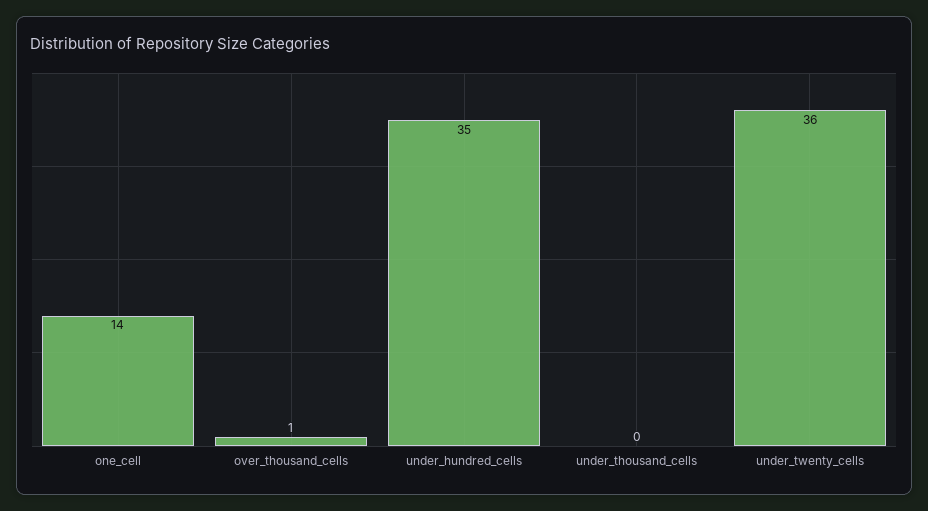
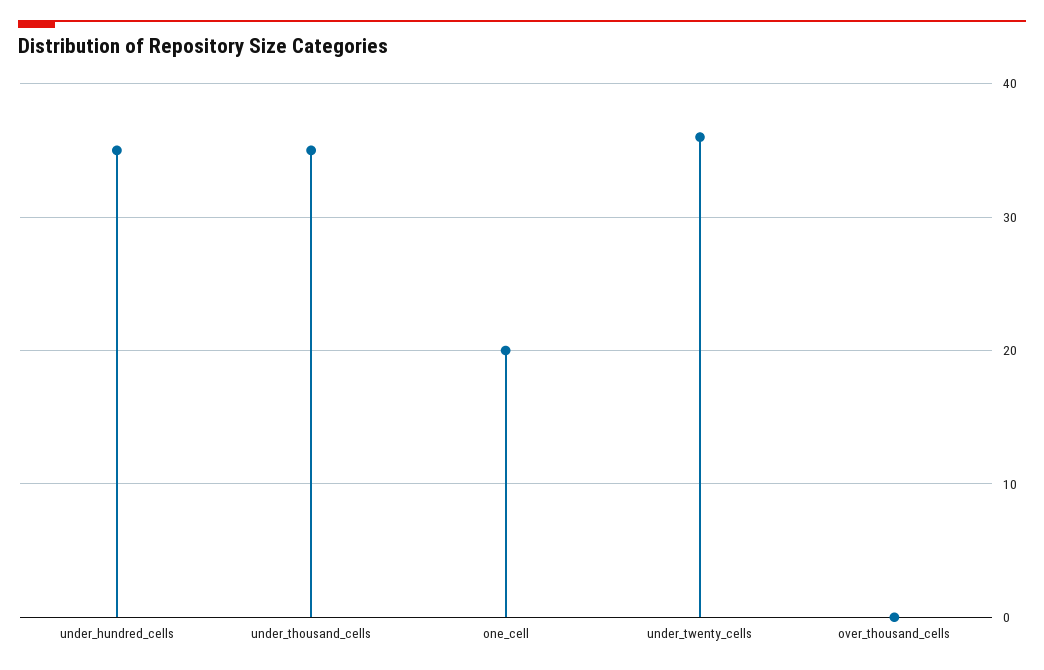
  {
-   "one_cell": 14,
+   "one_cell": 20,
-   "over_thousand_cells": 1,
+   "over_thousand_cells": 0,
    "under_hundred_cells": 35,
-   "under_thousand_cells": 0,
+   "under_thousand_cells": 35,
    "under_twenty_cells": 36
  }

